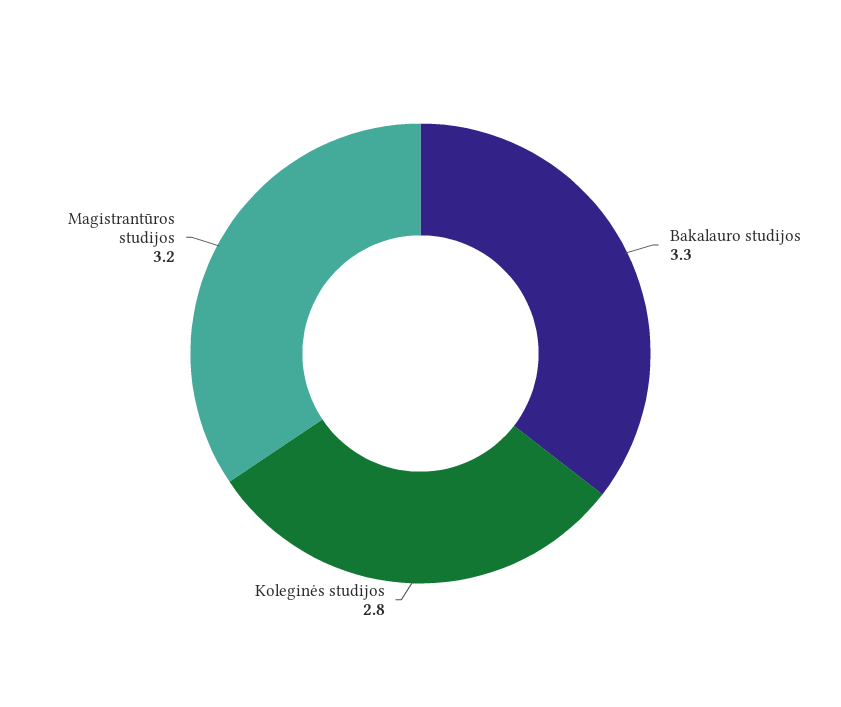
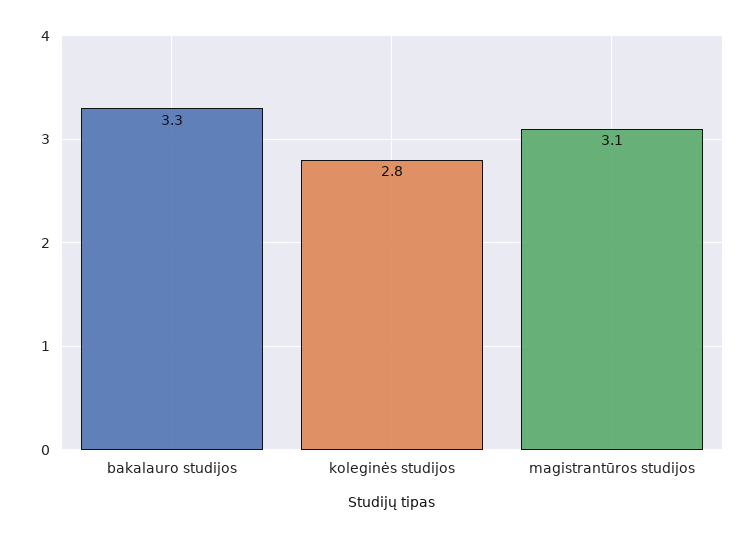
  {
    "Bakalauro studijos": 3.3,
    "Koleginės studijos": 2.8,
-   "Magistrantūros studijos": 3.2
+   "Magistrantūros studijos": 3.1
  }

